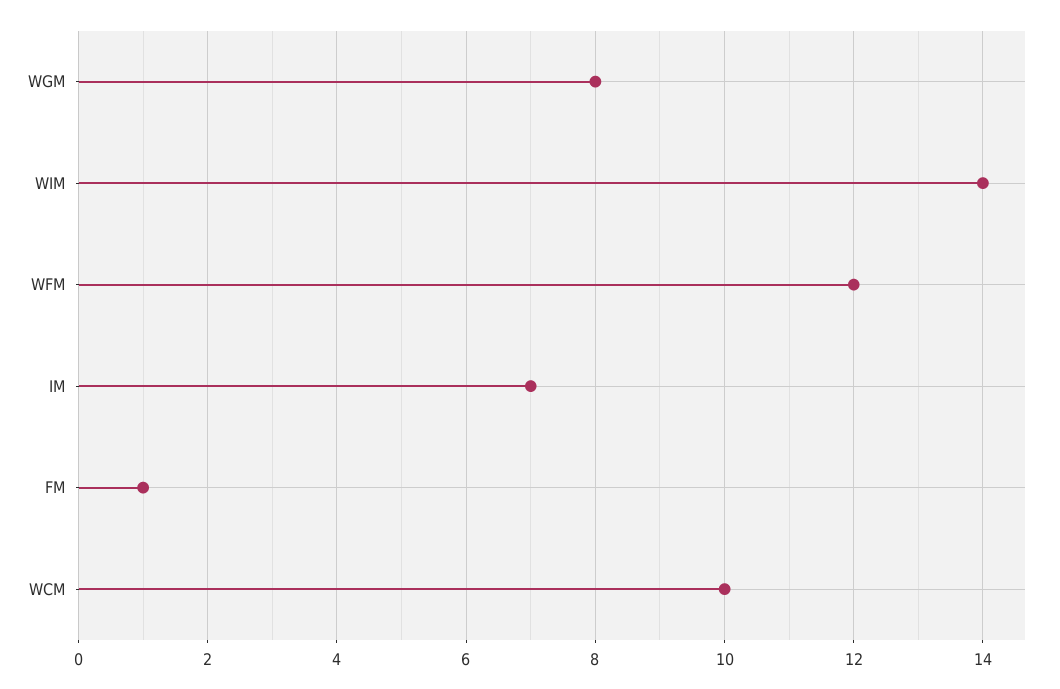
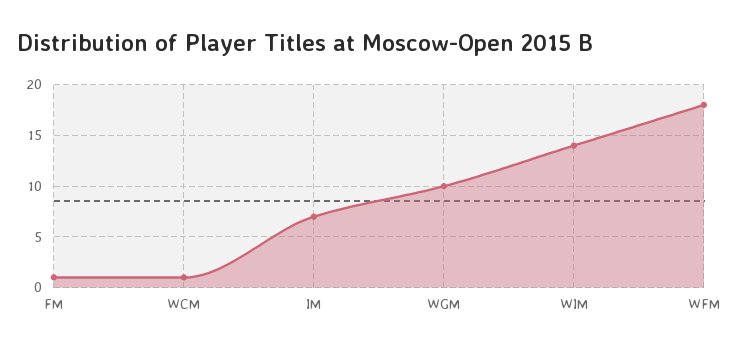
  {
-   "WGM": 8,
+   "WGM": 10,
    "WIM": 14,
-   "WFM": 12,
+   "WFM": 18,
    "IM": 7,
    "FM": 1,
-   "WCM": 10
+   "WCM": 1
  }

